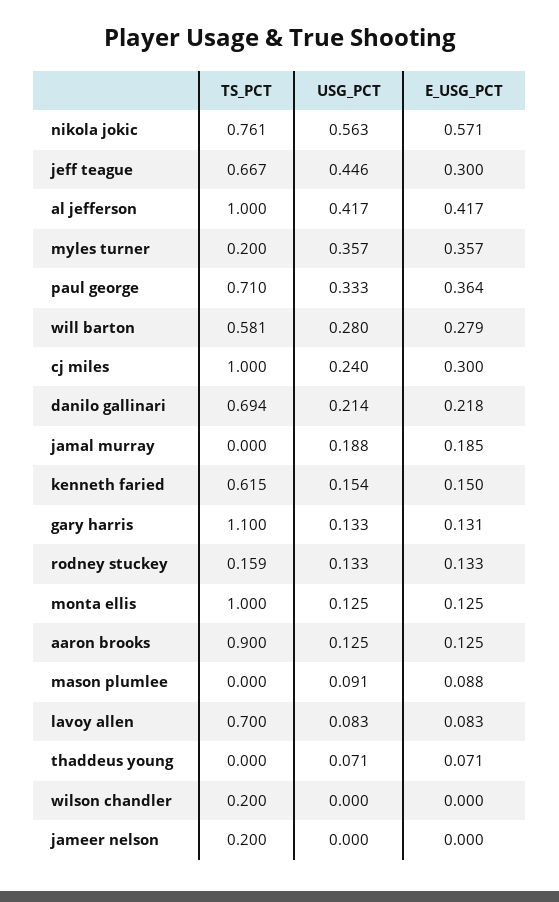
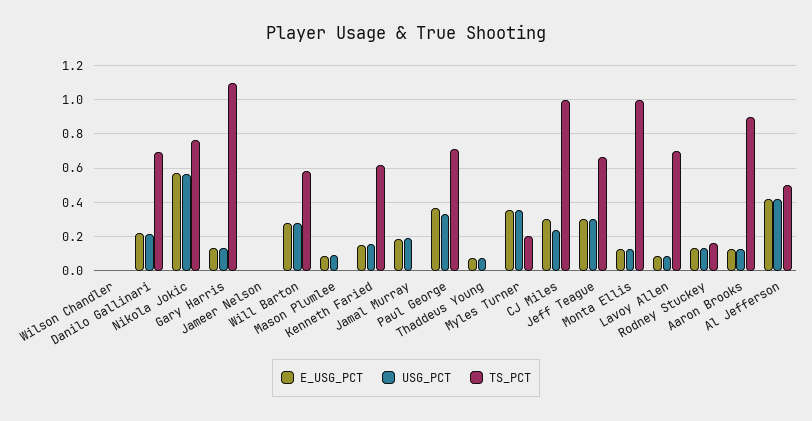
  {
    "TS_PCT": {
      "nikola jokic": 0.761,
      "jeff teague": 0.667,
-     "al jefferson": 1,
+     "al jefferson": 0.5,
      "myles turner": 0.2,
      "paul george": 0.71,
      "will barton": 0.581,
      "cj miles": 1,
      "danilo gallinari": 0.694,
      "jamal murray": 0,
      "kenneth faried": 0.615,
      "gary harris": 1.1,
      "rodney stuckey": 0.159,
      "monta ellis": 1,
      "aaron brooks": 0.9,
      "mason plumlee": 0,
      "lavoy allen": 0.7,
      "thaddeus young": 0,
-     "wilson chandler": 0.2,
+     "wilson chandler": 0,
-     "jameer nelson": 0.2
+     "jameer nelson": 0
    },
    "USG_PCT": {
      "nikola jokic": 0.563,
-     "jeff teague": 0.446,
+     "jeff teague": 0.3,
      "al jefferson": 0.417,
      "myles turner": 0.357,
      "paul george": 0.333,
      "will barton": 0.28,
      "cj miles": 0.24,
      "danilo gallinari": 0.214,
      "jamal murray": 0.188,
      "kenneth faried": 0.154,
      "gary harris": 0.133,
      "rodney stuckey": 0.133,
      "monta ellis": 0.125,
      "aaron brooks": 0.125,
      "mason plumlee": 0.091,
      "lavoy allen": 0.083,
      "thaddeus young": 0.071,
      "wilson chandler": 0,
      "jameer nelson": 0
    },
    "E_USG_PCT": {
      "nikola jokic": 0.571,
      "jeff teague": 0.3,
      "al jefferson": 0.417,
      "myles turner": 0.357,
      "paul george": 0.364,
      "will barton": 0.279,
      "cj miles": 0.3,
      "danilo gallinari": 0.218,
      "jamal murray": 0.185,
      "kenneth faried": 0.15,
      "gary harris": 0.131,
      "rodney stuckey": 0.133,
      "monta ellis": 0.125,
      "aaron brooks": 0.125,
      "mason plumlee": 0.088,
      "lavoy allen": 0.083,
      "thaddeus young": 0.071,
      "wilson chandler": 0,
      "jameer nelson": 0
    }
  }

